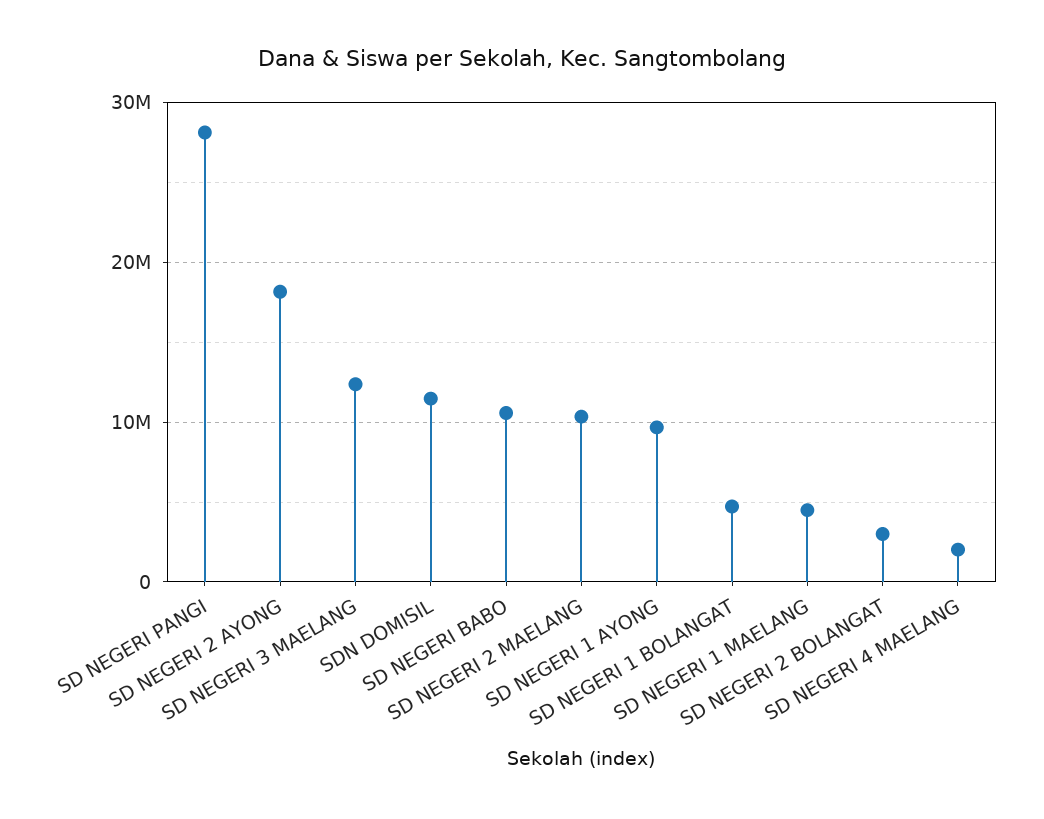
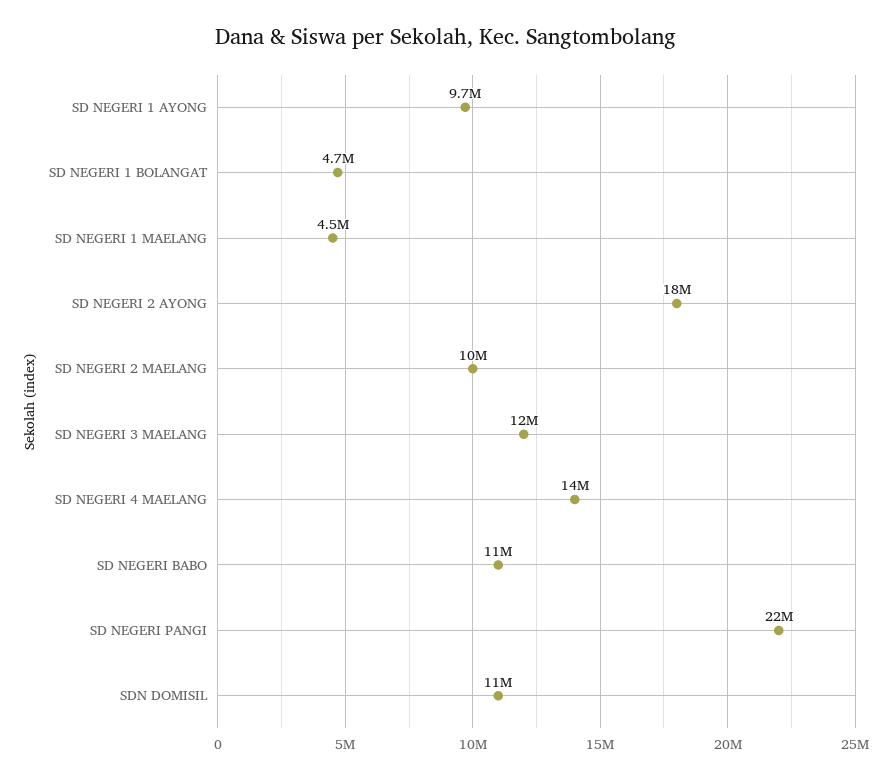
  {
-   "SD NEGERI PANGI": 28000000,
+   "SD NEGERI PANGI": 22000000,
    "SD NEGERI 2 AYONG": 18000000,
    "SD NEGERI 3 MAELANG": 12000000,
    "SDN DOMISIL": 11000000,
    "SD NEGERI BABO": 11000000,
    "SD NEGERI 2 MAELANG": 10000000,
    "SD NEGERI 1 AYONG": 9700000,
    "SD NEGERI 1 BOLANGAT": 4700000,
    "SD NEGERI 1 MAELANG": 4500000,
-   "SD NEGERI 2 BOLANGAT": 3000000,
-   "SD NEGERI 4 MAELANG": 2000000
+   "SD NEGERI 4 MAELANG": 14000000
  }

